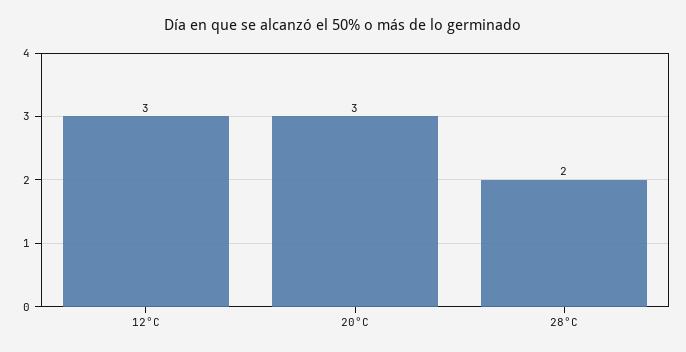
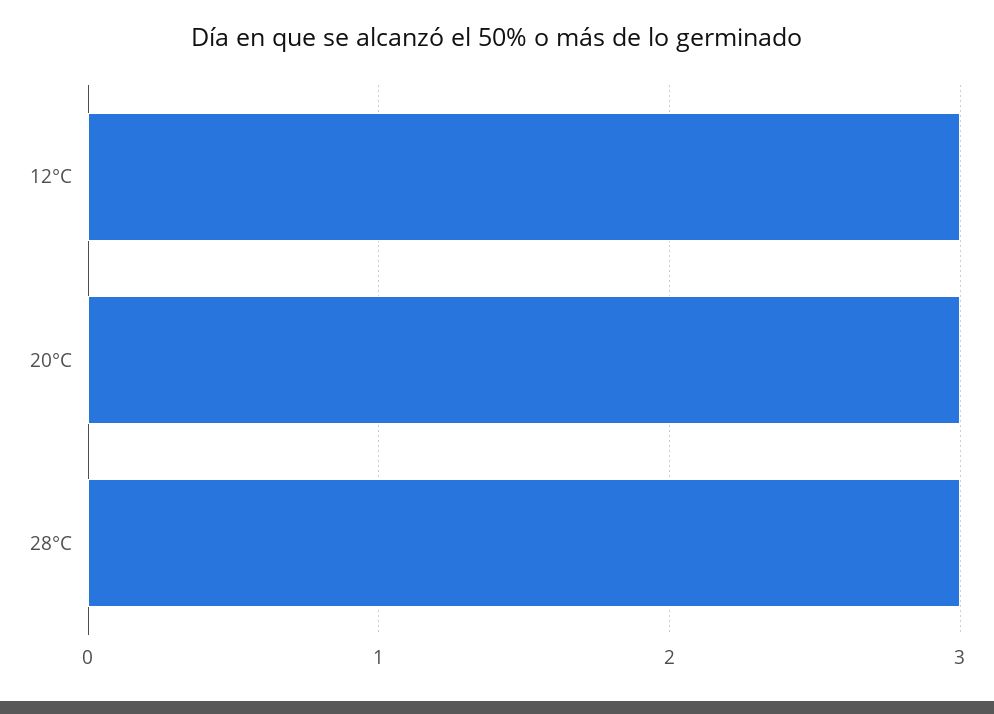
  {
    "12°C": 3,
    "20°C": 3,
-   "28°C": 2
+   "28°C": 3
  }

